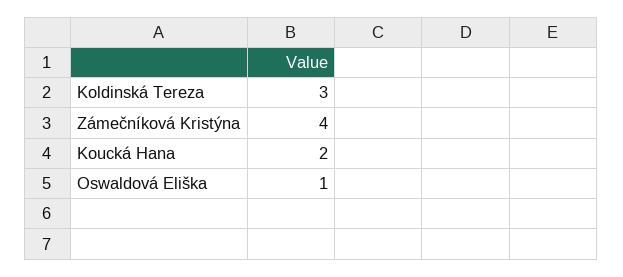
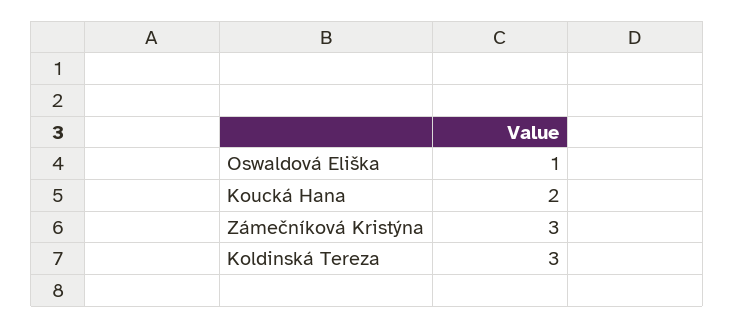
  {
    "Koldinská Tereza": 3,
-   "Zámečníková Kristýna": 4,
+   "Zámečníková Kristýna": 3,
    "Koucká Hana": 2,
    "Oswaldová Eliška": 1
  }

